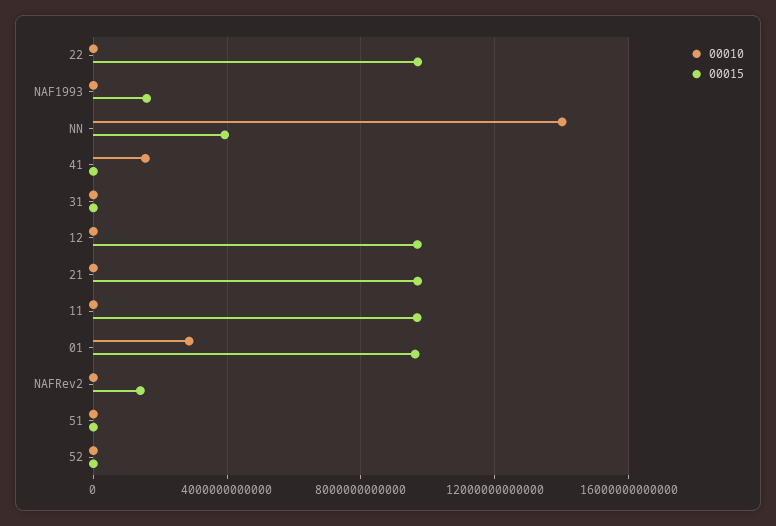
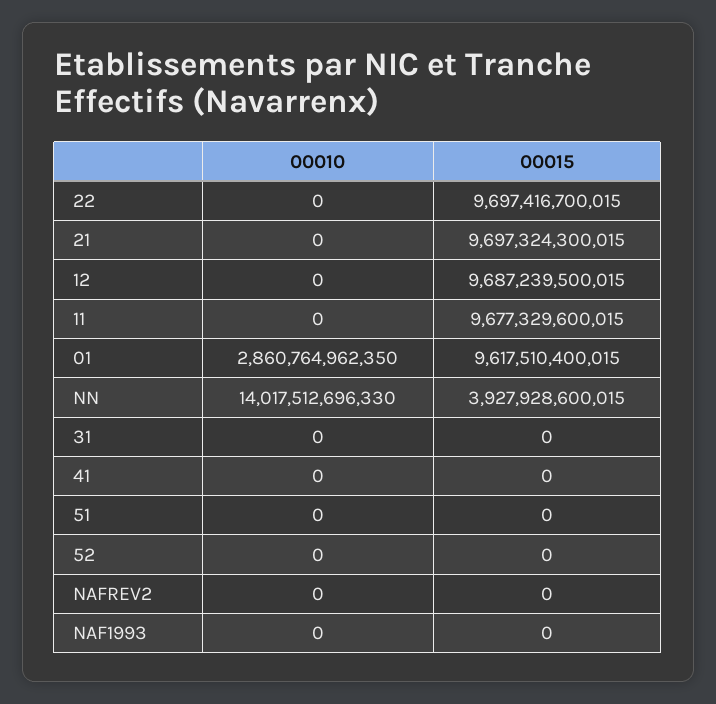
  {
    "00010": {
      "22": 0,
      "NAF1993": 0,
      "NN": 14017512696330,
-     "41": 1500000000000,
+     "41": 0,
      "31": 0,
      "12": 0,
      "21": 0,
      "11": 0,
      "01": 2860764962350,
      "NAFRev2": 0,
      "51": 0,
      "52": 0
    },
    "00015": {
      "22": 9697416700015,
-     "NAF1993": 1500000000000,
+     "NAF1993": 0,
      "NN": 3927928600015,
      "41": 0,
      "31": 0,
      "12": 9687239500015,
      "21": 9697324300015,
      "11": 9677329600015,
      "01": 9617510400015,
-     "NAFRev2": 1500000000000,
+     "NAFRev2": 0,
      "51": 0,
      "52": 0
    }
  }

